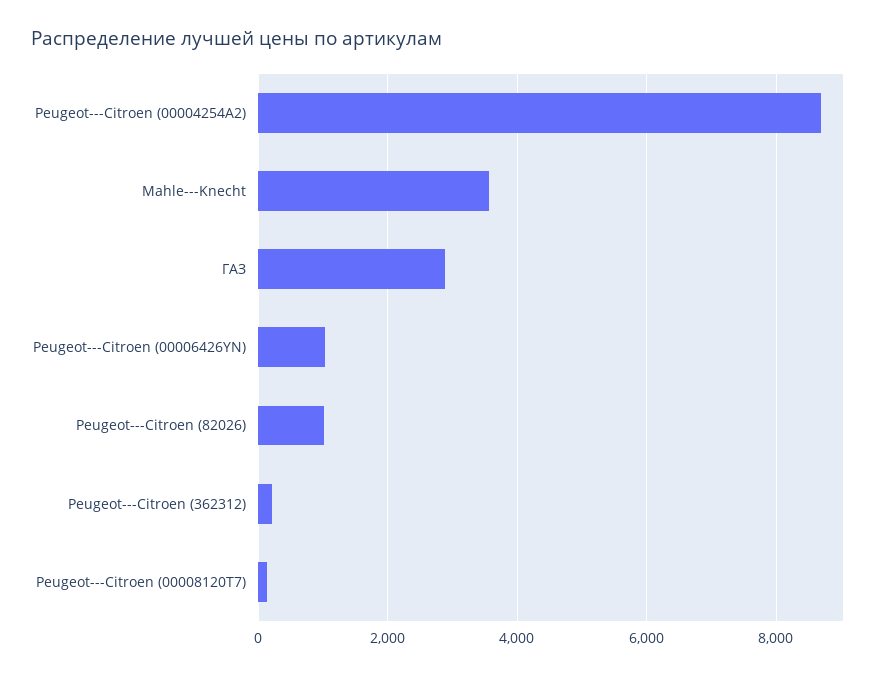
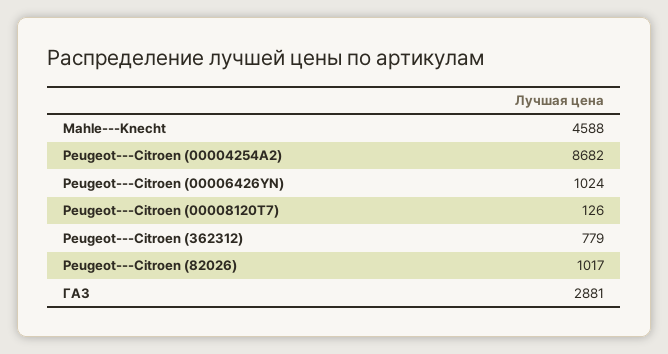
  {
    "Peugeot---Citroen (00004254A2)": 8682,
-   "Mahle---Knecht": 3600,
+   "Mahle---Knecht": 4588,
    "ГАЗ": 2881,
    "Peugeot---Citroen (00006426YN)": 1024,
    "Peugeot---Citroen (82026)": 1017,
-   "Peugeot---Citroen (362312)": 200,
+   "Peugeot---Citroen (362312)": 779,
    "Peugeot---Citroen (00008120T7)": 126
  }

